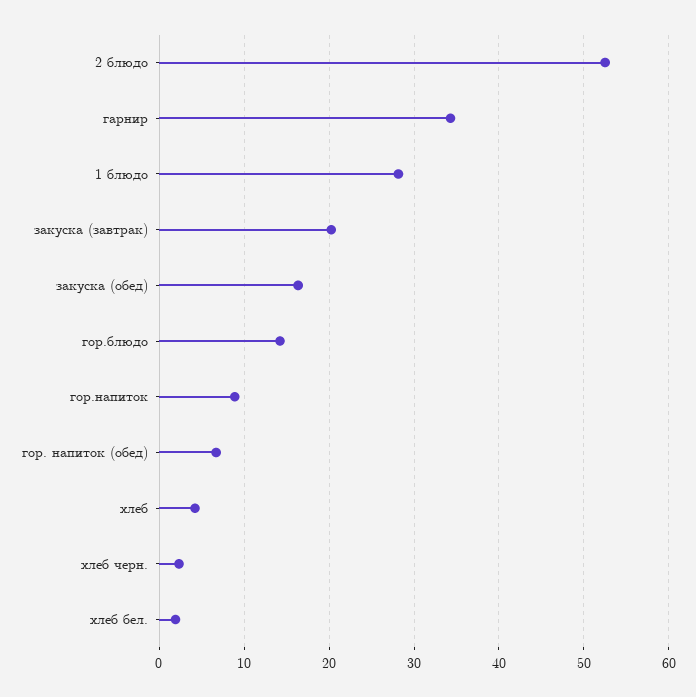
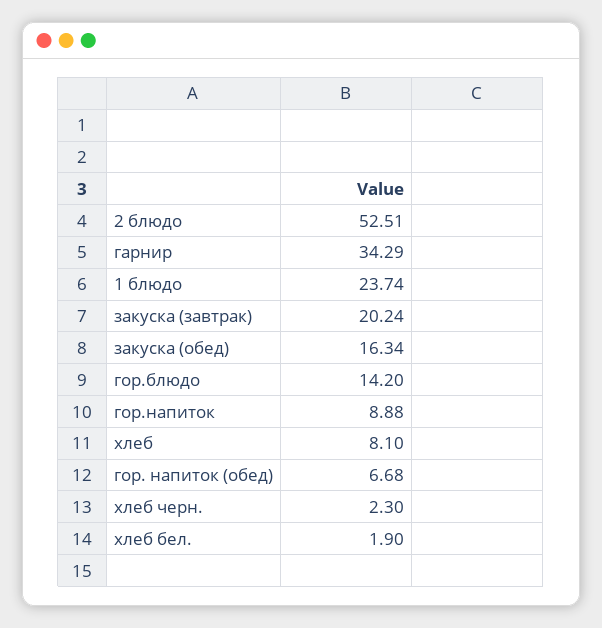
  {
    "2 блюдо": 52.51,
    "гарнир": 34.29,
-   "1 блюдо": 28,
+   "1 блюдо": 23.74,
    "закуска (завтрак)": 20.24,
    "закуска (обед)": 16.34,
    "гор.блюдо": 14.2,
    "гор.напиток": 8.88,
    "гор. напиток (обед)": 6.68,
-   "хлеб": 4,
+   "хлеб": 8.1,
    "хлеб черн.": 2.3,
    "хлеб бел.": 1.9
  }

